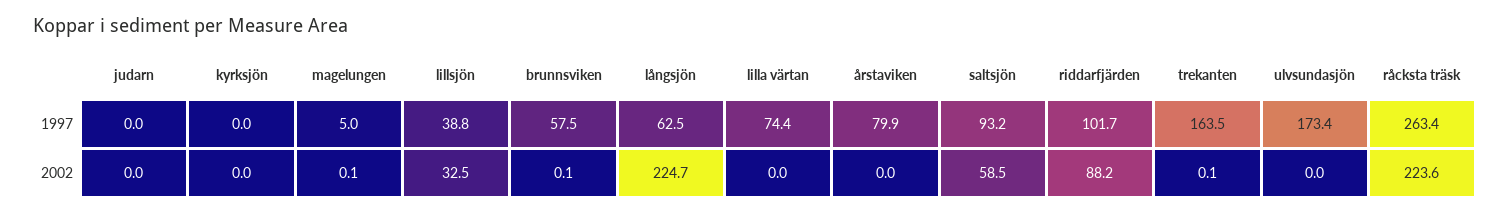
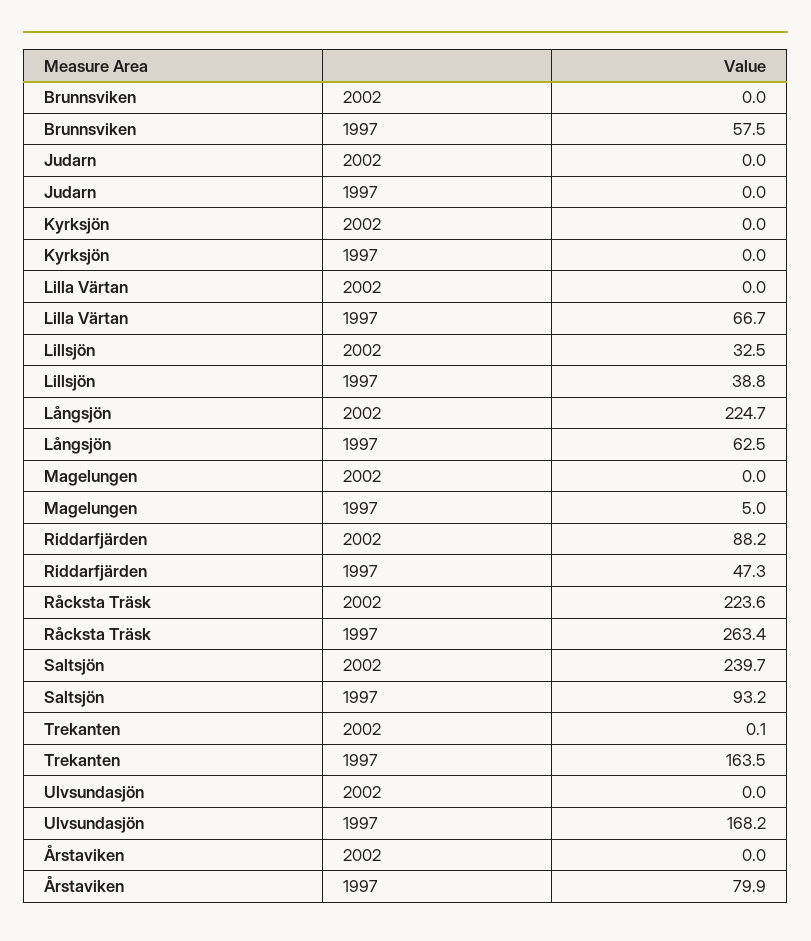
  {
    "judarn": {
      "1997": 0,
      "2002": 0
    },
    "kyrksjön": {
      "1997": 0,
      "2002": 0
    },
    "magelungen": {
      "1997": 5,
-     "2002": 0.1
+     "2002": 0
    },
    "lillsjön": {
      "1997": 38.8,
      "2002": 32.5
    },
    "brunnsviken": {
      "1997": 57.5,
-     "2002": 0.1
+     "2002": 0
    },
    "långsjön": {
      "1997": 62.5,
      "2002": 224.7
    },
    "lilla värtan": {
-     "1997": 74.4,
+     "1997": 66.7,
      "2002": 0
    },
    "årstaviken": {
      "1997": 79.9,
      "2002": 0
    },
    "saltsjön": {
      "1997": 93.2,
-     "2002": 58.5
+     "2002": 239.7
    },
    "riddarfjärden": {
-     "1997": 101.7,
+     "1997": 47.3,
      "2002": 88.2
    },
    "trekanten": {
      "1997": 163.5,
      "2002": 0.1
    },
    "ulvsundasjön": {
-     "1997": 173.4,
+     "1997": 168.2,
      "2002": 0
    },
    "råcksta träsk": {
      "1997": 263.4,
      "2002": 223.6
    }
  }

